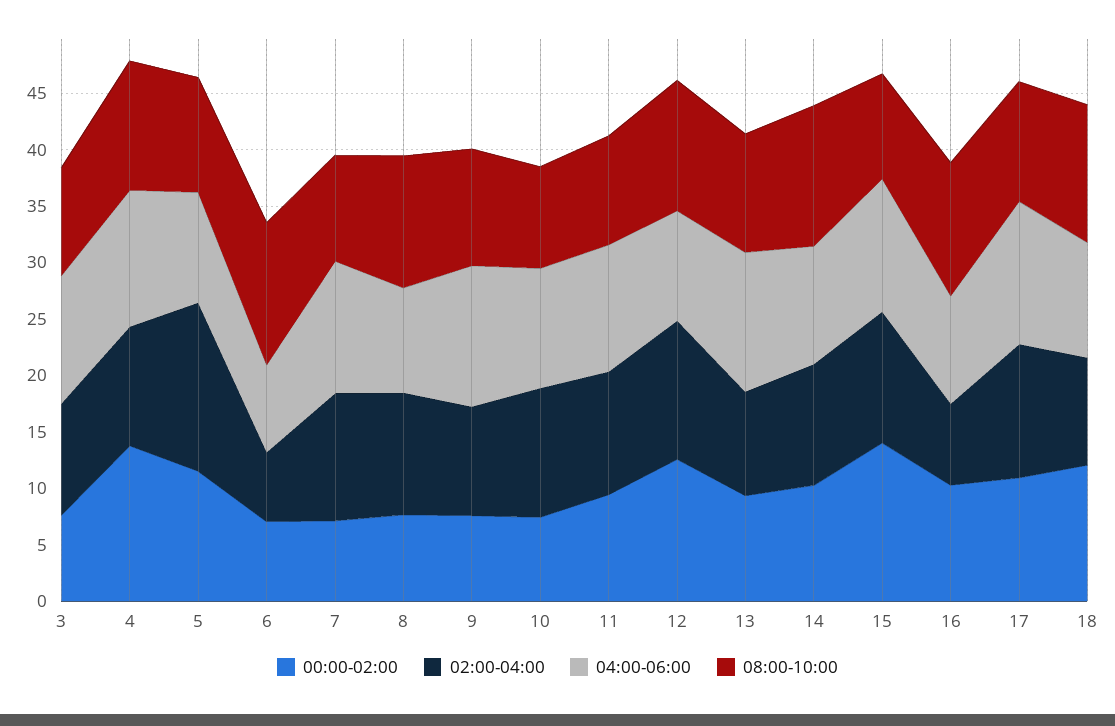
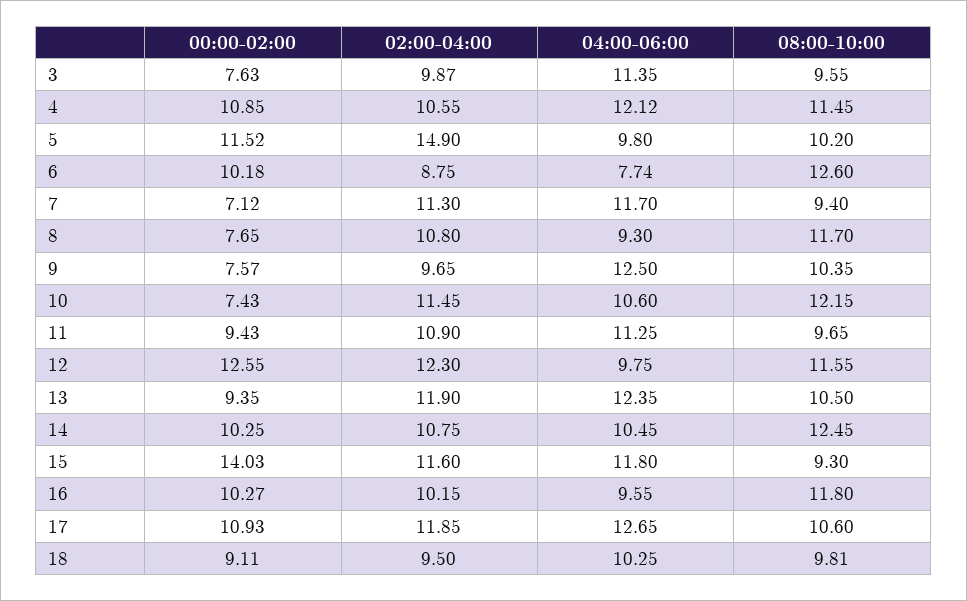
  {
    "00:00-02:00": {
      "3": 7.63,
-     "4": 14,
+     "4": 10.85,
      "5": 11.52,
-     "6": 7,
+     "6": 10.18,
      "7": 7.12,
      "8": 7.65,
      "9": 7.57,
      "10": 7.43,
      "11": 9.43,
      "12": 12.55,
      "13": 9.35,
      "14": 10.25,
      "15": 14.03,
      "16": 10.27,
      "17": 10.93,
-     "18": 12
+     "18": 9.11
    },
    "02:00-04:00": {
      "3": 9.87,
      "4": 10.55,
      "5": 14.9,
-     "6": 6,
+     "6": 8.75,
      "7": 11.3,
      "8": 10.8,
      "9": 9.65,
      "10": 11.45,
      "11": 10.9,
      "12": 12.3,
-     "13": 9,
+     "13": 11.9,
      "14": 10.75,
      "15": 11.6,
-     "16": 7,
+     "16": 10.15,
      "17": 11.85,
      "18": 9.5
    },
    "04:00-06:00": {
      "3": 11.35,
      "4": 12.12,
      "5": 9.8,
      "6": 7.74,
      "7": 11.7,
      "8": 9.3,
      "9": 12.5,
      "10": 10.6,
      "11": 11.25,
      "12": 9.75,
      "13": 12.35,
      "14": 10.45,
      "15": 11.8,
      "16": 9.55,
      "17": 12.65,
      "18": 10.25
    },
    "08:00-10:00": {
      "3": 9.55,
      "4": 11.45,
      "5": 10.2,
      "6": 12.6,
      "7": 9.4,
      "8": 11.7,
      "9": 10.35,
-     "10": 9,
+     "10": 12.15,
      "11": 9.65,
      "12": 11.55,
      "13": 10.5,
      "14": 12.45,
      "15": 9.3,
      "16": 11.8,
      "17": 10.6,
-     "18": 12
+     "18": 9.81
    }
  }

